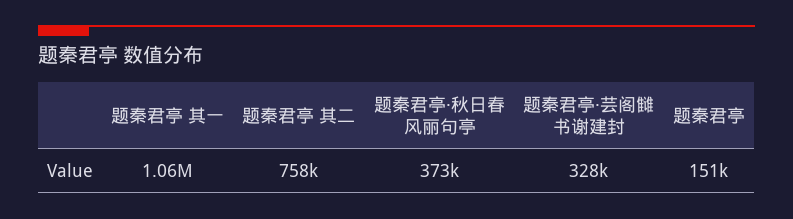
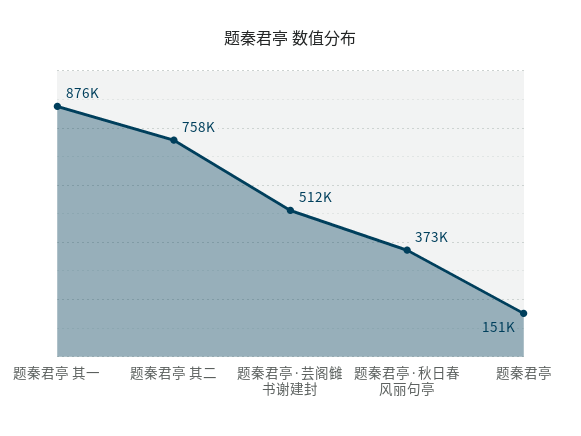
  {
-   "题秦君亭 其一": 1060000,
+   "题秦君亭 其一": 876000,
    "题秦君亭 其二": 758000,
    "题秦君亭·秋日春风丽句亭": 373000,
-   "题秦君亭·芸阁雠书谢建封": 328000,
+   "题秦君亭·芸阁雠书谢建封": 512000,
    "题秦君亭": 151000
  }

